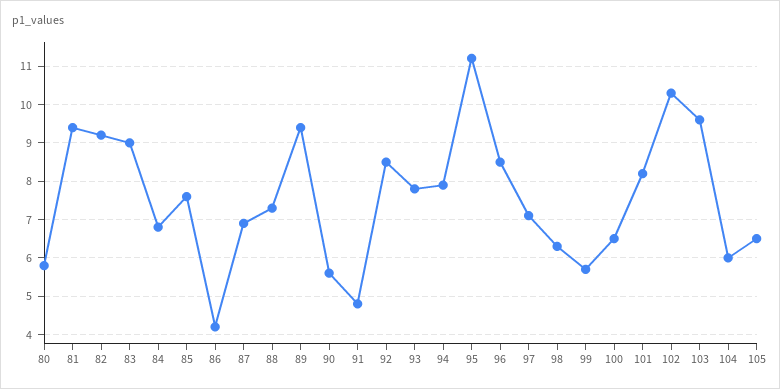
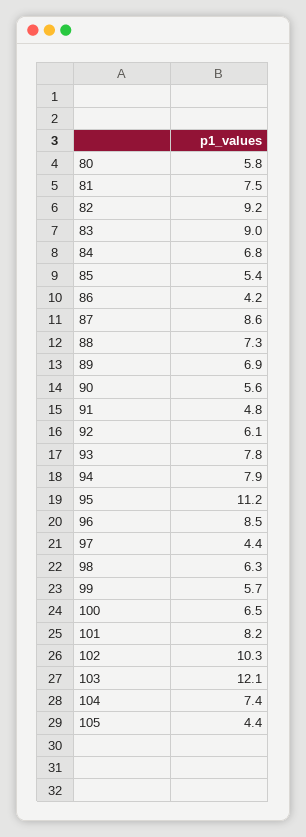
  {
    "80": 5.8,
-   "81": 9.5,
+   "81": 7.5,
    "82": 9.2,
    "83": 9,
    "84": 6.8,
-   "85": 7.5,
+   "85": 5.4,
    "86": 4.2,
-   "87": 7,
+   "87": 8.6,
    "88": 7.3,
-   "89": 9.5,
+   "89": 6.9,
    "90": 5.6,
    "91": 4.8,
-   "92": 8.5,
+   "92": 6.1,
    "93": 7.8,
    "94": 7.9,
    "95": 11.2,
    "96": 8.5,
-   "97": 7,
+   "97": 4.4,
    "98": 6.3,
    "99": 5.7,
    "100": 6.5,
    "101": 8.2,
    "102": 10.3,
-   "103": 9.5,
+   "103": 12.1,
-   "104": 6,
+   "104": 7.4,
-   "105": 6.5
+   "105": 4.4
  }

